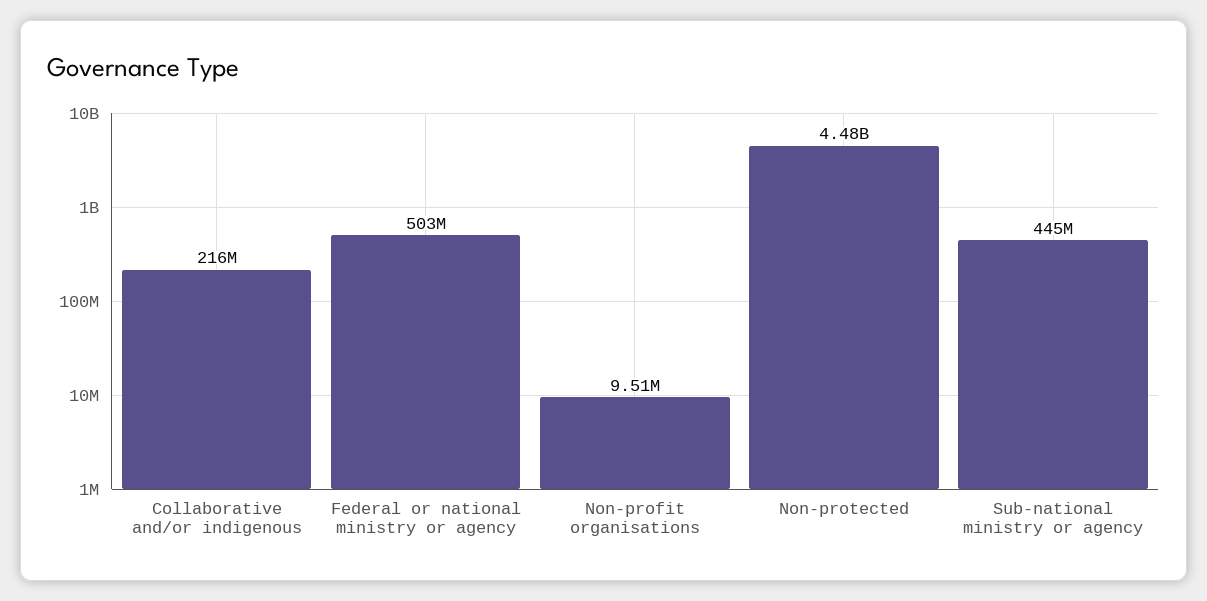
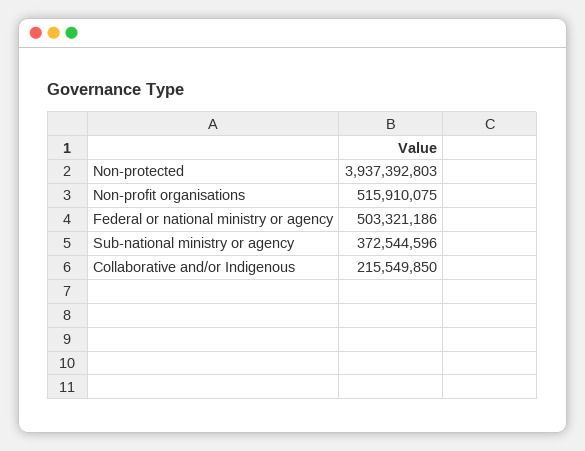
  {
    "Collaborative and/or indigenous": 215549850,
    "Federal or national ministry or agency": 503321186,
-   "Non-profit organisations": 9510000,
+   "Non-profit organisations": 515910075,
-   "Non-protected": 4480000000,
+   "Non-protected": 3937392803,
-   "Sub-national ministry or agency": 445000000
+   "Sub-national ministry or agency": 372544596
  }

